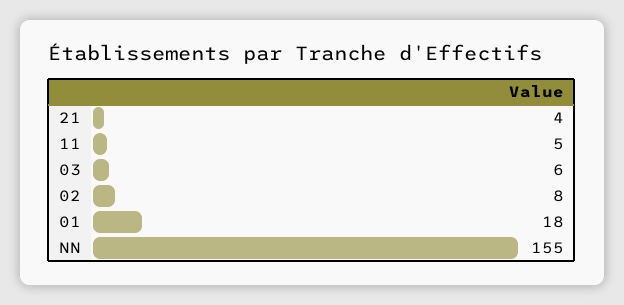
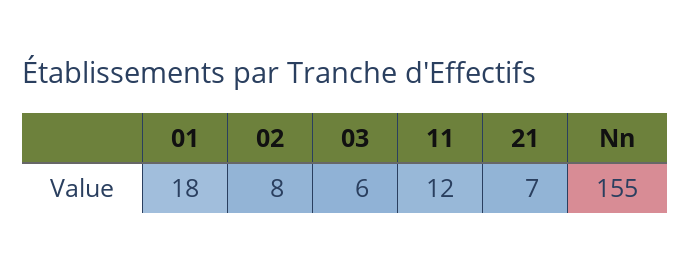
  {
-   "21": 4,
+   "21": 7,
-   "11": 5,
+   "11": 12,
    "03": 6,
    "02": 8,
    "01": 18,
    "NN": 155
  }

